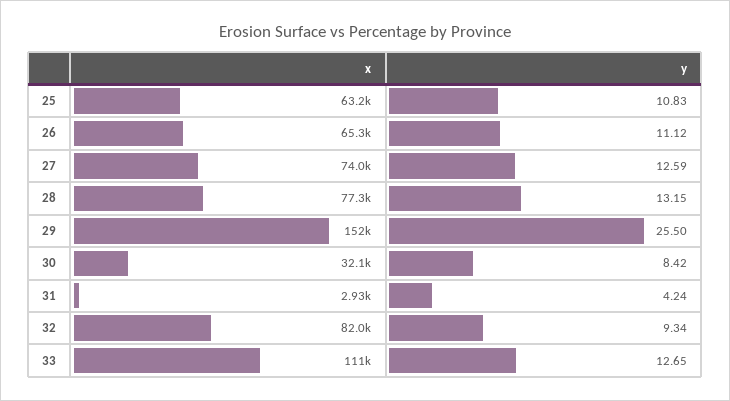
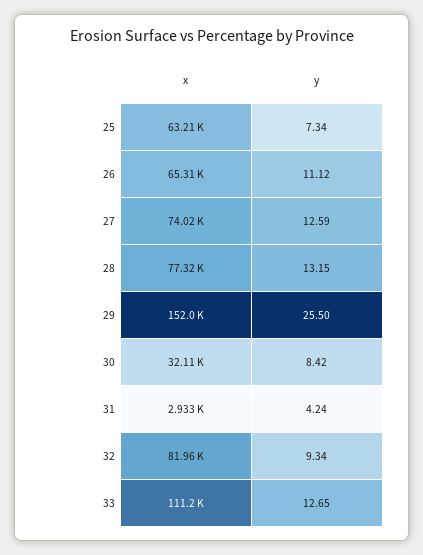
  {
    "x": {
      "25": 63210,
      "26": 65310,
      "27": 74020,
      "28": 77320,
      "29": 152000,
      "30": 32110,
      "31": 2933,
      "32": 81960,
      "33": 111200
    },
    "y": {
-     "25": 10.83,
+     "25": 7.34,
      "26": 11.12,
      "27": 12.59,
      "28": 13.15,
      "29": 25.5,
      "30": 8.42,
      "31": 4.24,
      "32": 9.34,
      "33": 12.65
    }
  }

